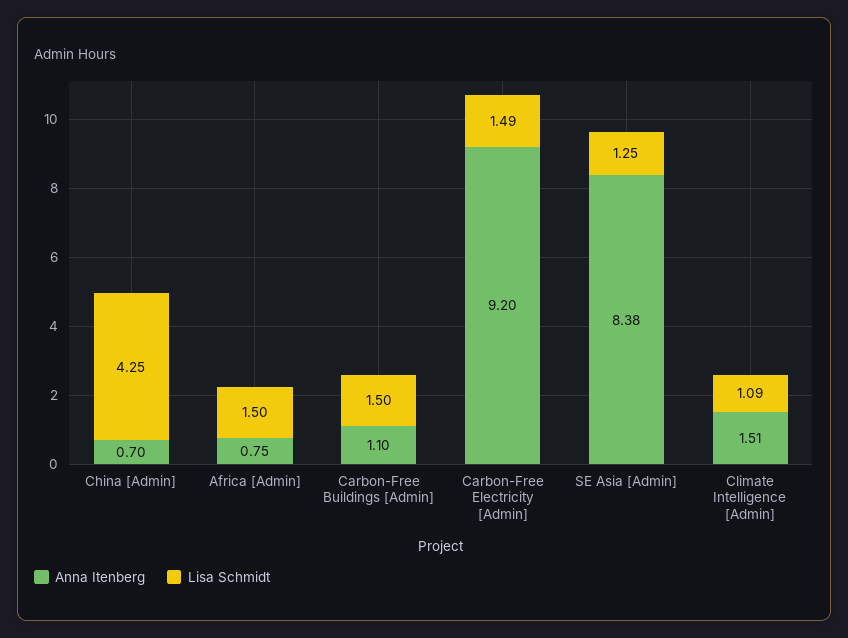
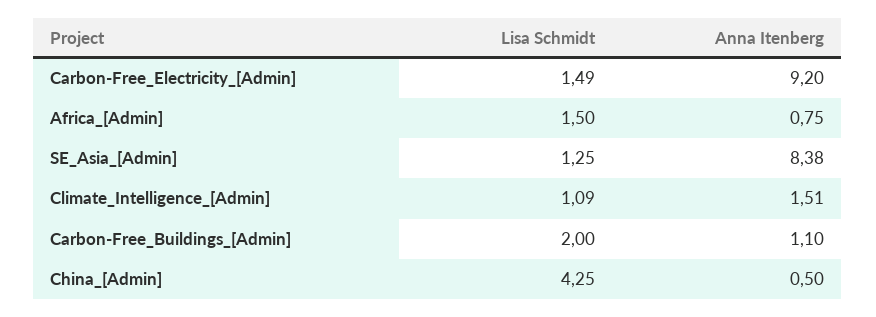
  {
    "Anna Itenberg": {
-     "China [Admin]": 0.7,
+     "China [Admin]": 0.5,
      "Africa [Admin]": 0.75,
      "Carbon-Free Buildings [Admin]": 1.1,
      "Carbon-Free Electricity [Admin]": 9.2,
      "SE Asia [Admin]": 8.38,
      "Climate Intelligence [Admin]": 1.51
    },
    "Lisa Schmidt": {
      "China [Admin]": 4.25,
      "Africa [Admin]": 1.5,
-     "Carbon-Free Buildings [Admin]": 1.5,
+     "Carbon-Free Buildings [Admin]": 2,
      "Carbon-Free Electricity [Admin]": 1.49,
      "SE Asia [Admin]": 1.25,
      "Climate Intelligence [Admin]": 1.09
    }
  }

